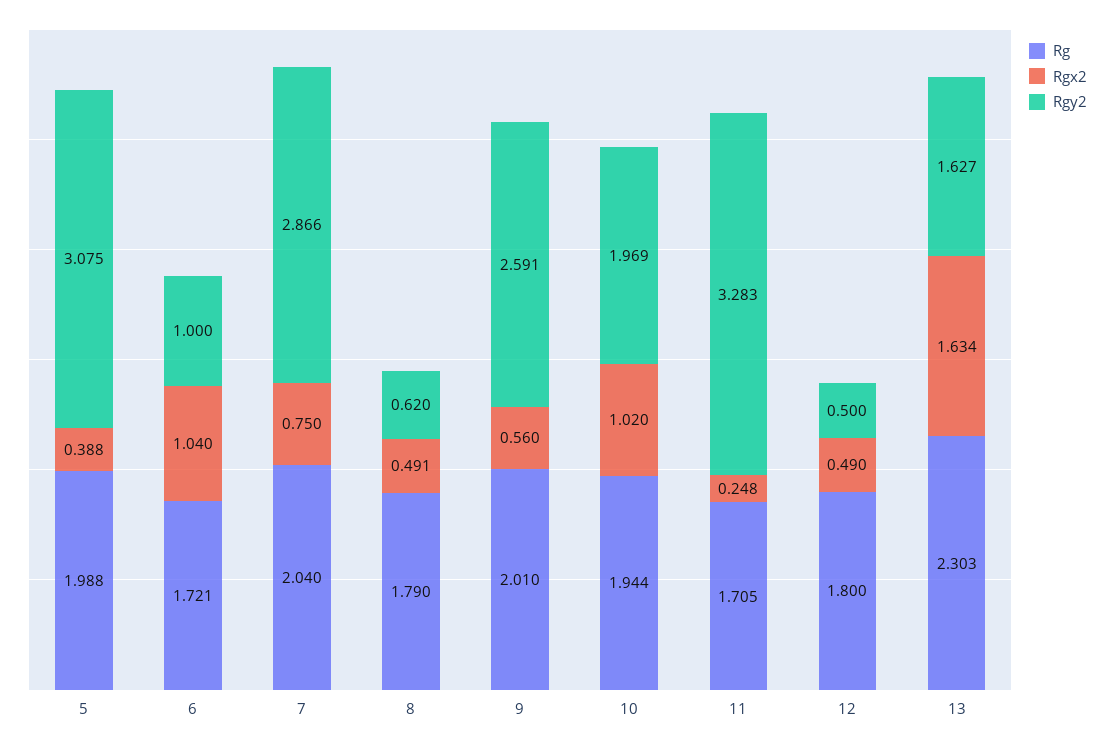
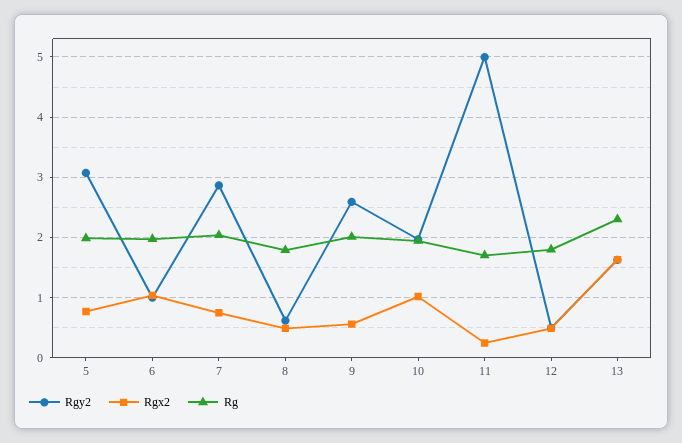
  {
    "Rg": {
      "5": 1.988,
-     "6": 1.721,
+     "6": 2,
      "7": 2.04,
      "8": 1.79,
      "9": 2.01,
      "10": 1.944,
      "11": 1.705,
      "12": 1.8,
      "13": 2.303
    },
    "Rgx2": {
-     "5": 0.388,
+     "5": 0.8,
      "6": 1.04,
      "7": 0.75,
      "8": 0.491,
      "9": 0.56,
      "10": 1.02,
      "11": 0.248,
      "12": 0.49,
      "13": 1.634
    },
    "Rgy2": {
      "5": 3.075,
      "6": 1,
      "7": 2.866,
      "8": 0.62,
      "9": 2.591,
      "10": 1.969,
-     "11": 3.283,
+     "11": 5,
      "12": 0.5,
      "13": 1.627
    }
  }

